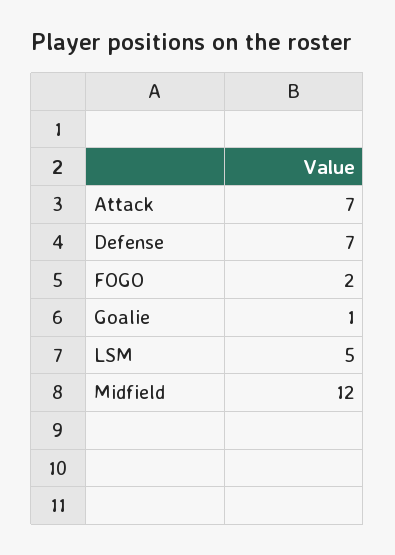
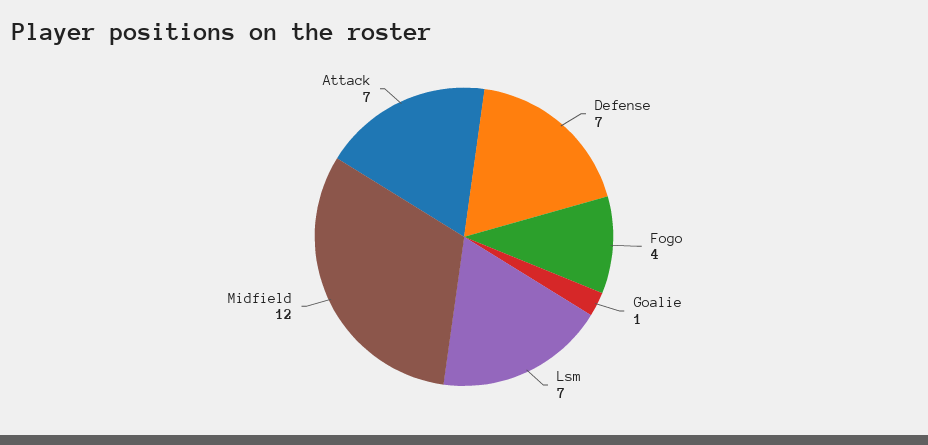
  {
    "Attack": 7,
    "Defense": 7,
-   "FOGO": 2,
+   "FOGO": 4,
    "Goalie": 1,
-   "LSM": 5,
+   "LSM": 7,
    "Midfield": 12
  }

